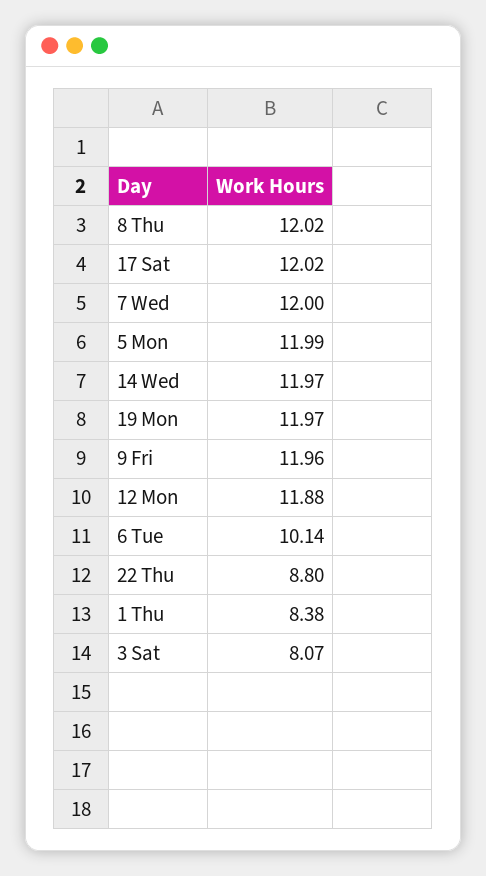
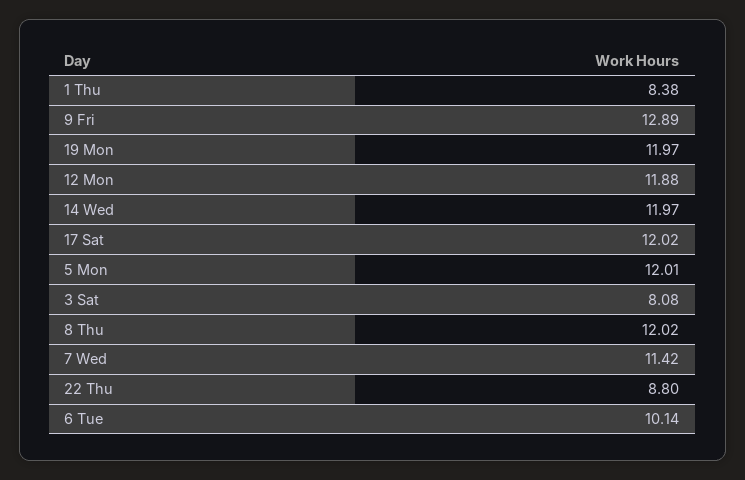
  {
    "8 Thu": 12.02,
    "17 Sat": 12.02,
-   "7 Wed": 12,
+   "7 Wed": 11.42,
-   "5 Mon": 11.99,
+   "5 Mon": 12.01,
    "14 Wed": 11.97,
    "19 Mon": 11.97,
-   "9 Fri": 11.96,
+   "9 Fri": 12.89,
    "12 Mon": 11.88,
    "6 Tue": 10.14,
    "22 Thu": 8.8,
    "1 Thu": 8.38,
-   "3 Sat": 8.07
+   "3 Sat": 8.08
  }

